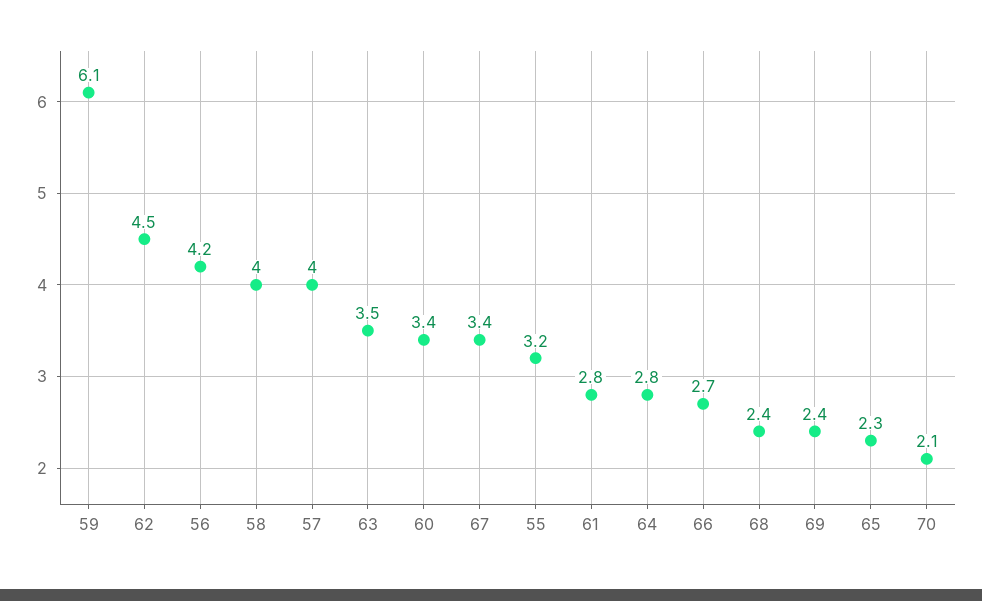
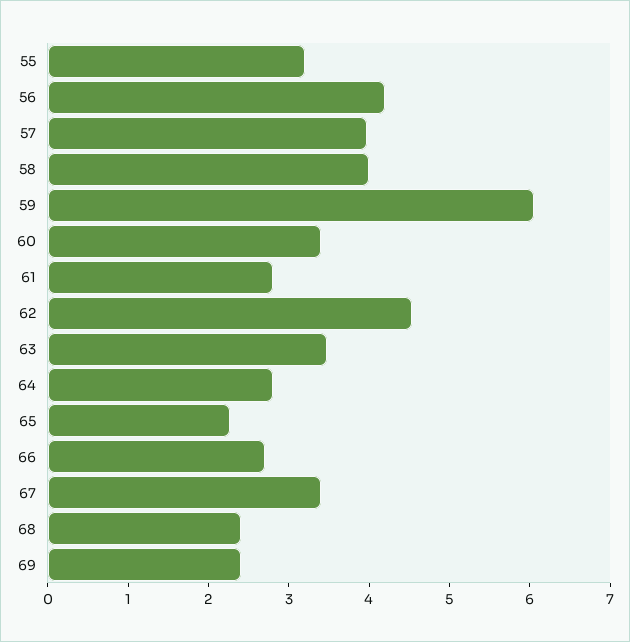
  {
    "59": 6.1,
    "62": 4.5,
    "56": 4.2,
    "58": 4,
    "57": 4,
    "63": 3.5,
    "60": 3.4,
    "67": 3.4,
    "55": 3.2,
    "61": 2.8,
    "64": 2.8,
    "66": 2.7,
    "68": 2.4,
    "69": 2.4,
-   "65": 2.3,
+   "65": 2.3
-   "70": 2.1
  }

